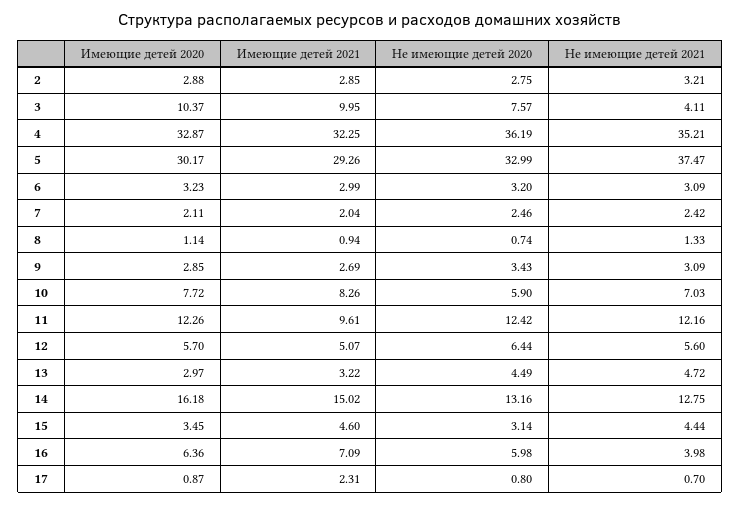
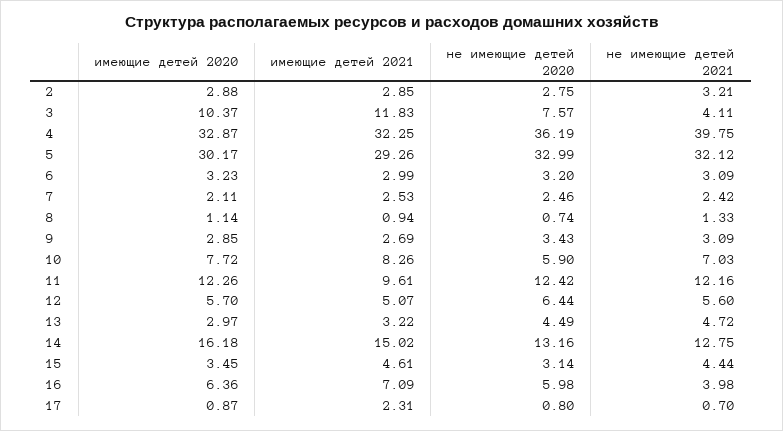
  {
    "Имеющие детей 2020": {
      "2": 2.88,
      "3": 10.37,
      "4": 32.87,
      "5": 30.17,
      "6": 3.23,
      "7": 2.11,
      "8": 1.14,
      "9": 2.85,
      "10": 7.72,
      "11": 12.26,
      "12": 5.7,
      "13": 2.97,
      "14": 16.18,
      "15": 3.45,
      "16": 6.36,
      "17": 0.87
    },
    "Имеющие детей 2021": {
      "2": 2.85,
-     "3": 9.95,
+     "3": 11.83,
      "4": 32.25,
      "5": 29.26,
      "6": 2.99,
-     "7": 2.04,
+     "7": 2.53,
      "8": 0.94,
      "9": 2.69,
      "10": 8.26,
      "11": 9.61,
      "12": 5.07,
      "13": 3.22,
      "14": 15.02,
-     "15": 4.6,
+     "15": 4.61,
      "16": 7.09,
      "17": 2.31
    },
    "Не имеющие детей 2020": {
      "2": 2.75,
      "3": 7.57,
      "4": 36.19,
      "5": 32.99,
      "6": 3.2,
      "7": 2.46,
      "8": 0.74,
      "9": 3.43,
      "10": 5.9,
      "11": 12.42,
      "12": 6.44,
      "13": 4.49,
      "14": 13.16,
      "15": 3.14,
      "16": 5.98,
      "17": 0.8
    },
    "Не имеющие детей 2021": {
      "2": 3.21,
      "3": 4.11,
-     "4": 35.21,
+     "4": 39.75,
-     "5": 37.47,
+     "5": 32.12,
      "6": 3.09,
      "7": 2.42,
      "8": 1.33,
      "9": 3.09,
      "10": 7.03,
      "11": 12.16,
      "12": 5.6,
      "13": 4.72,
      "14": 12.75,
      "15": 4.44,
      "16": 3.98,
      "17": 0.7
    }
  }

